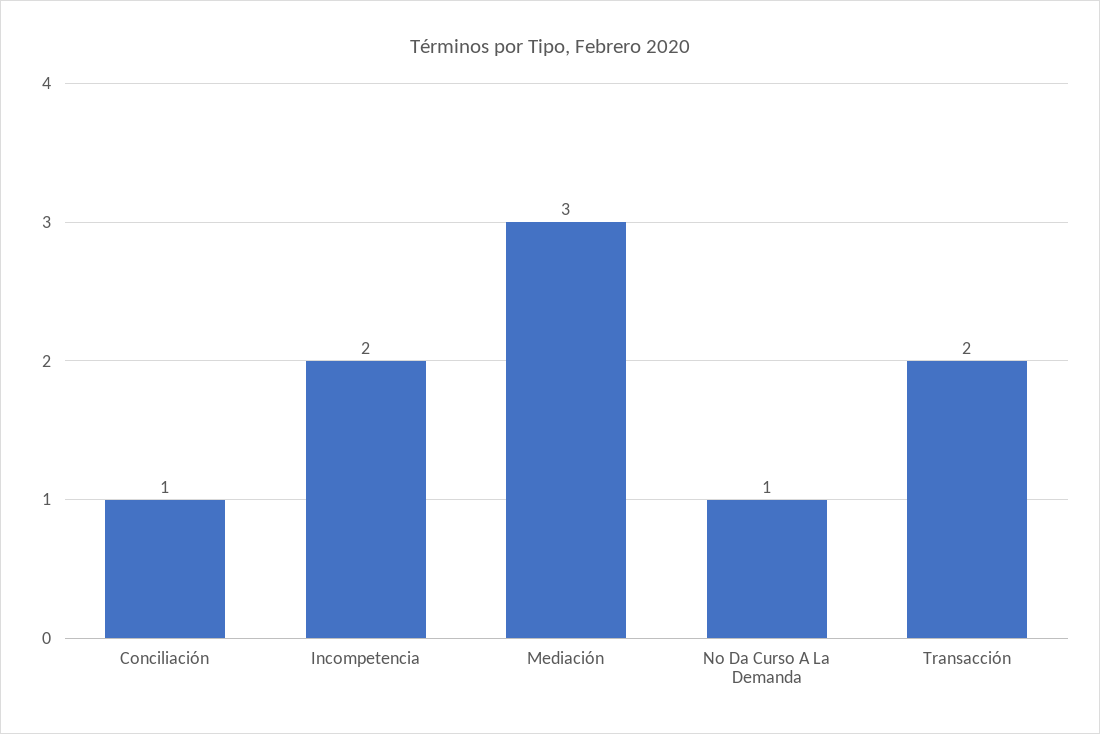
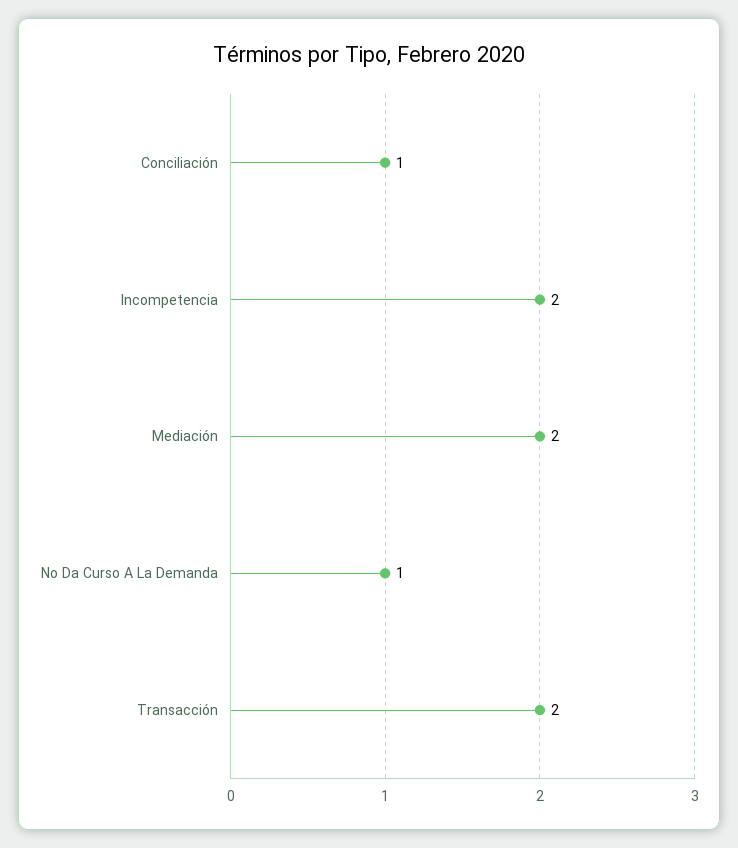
  {
    "Conciliación": 1,
    "Incompetencia": 2,
-   "Mediación": 3,
+   "Mediación": 2,
    "No Da Curso A La Demanda": 1,
    "Transacción": 2
  }

